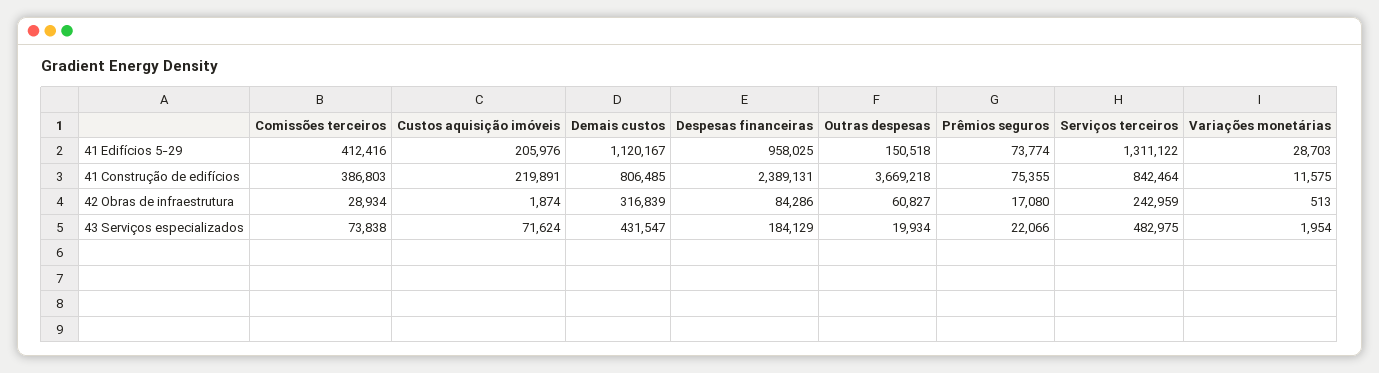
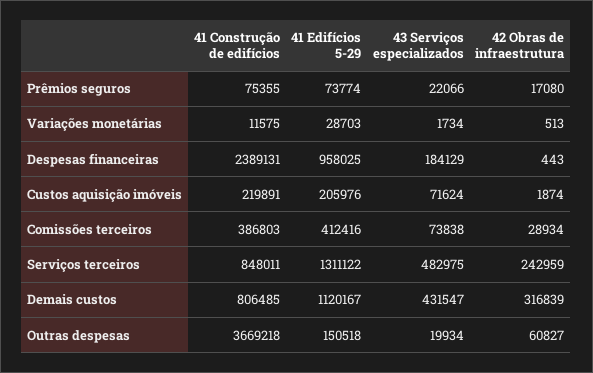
  {
    "Comissões terceiros": {
      "41 Edifícios 5-29": 412416,
      "41 Construção de edifícios": 386803,
      "42 Obras de infraestrutura": 28934,
      "43 Serviços especializados": 73838
    },
    "Custos aquisição imóveis": {
      "41 Edifícios 5-29": 205976,
      "41 Construção de edifícios": 219891,
      "42 Obras de infraestrutura": 1874,
      "43 Serviços especializados": 71624
    },
    "Demais custos": {
      "41 Edifícios 5-29": 1120167,
      "41 Construção de edifícios": 806485,
      "42 Obras de infraestrutura": 316839,
      "43 Serviços especializados": 431547
    },
    "Despesas financeiras": {
      "41 Edifícios 5-29": 958025,
      "41 Construção de edifícios": 2389131,
-     "42 Obras de infraestrutura": 84286,
+     "42 Obras de infraestrutura": 443,
      "43 Serviços especializados": 184129
    },
    "Outras despesas": {
      "41 Edifícios 5-29": 150518,
      "41 Construção de edifícios": 3669218,
      "42 Obras de infraestrutura": 60827,
      "43 Serviços especializados": 19934
    },
    "Prêmios seguros": {
      "41 Edifícios 5-29": 73774,
      "41 Construção de edifícios": 75355,
      "42 Obras de infraestrutura": 17080,
      "43 Serviços especializados": 22066
    },
    "Serviços terceiros": {
      "41 Edifícios 5-29": 1311122,
-     "41 Construção de edifícios": 842464,
+     "41 Construção de edifícios": 848011,
      "42 Obras de infraestrutura": 242959,
      "43 Serviços especializados": 482975
    },
    "Variações monetárias": {
      "41 Edifícios 5-29": 28703,
      "41 Construção de edifícios": 11575,
      "42 Obras de infraestrutura": 513,
-     "43 Serviços especializados": 1954
+     "43 Serviços especializados": 1734
    }
  }

